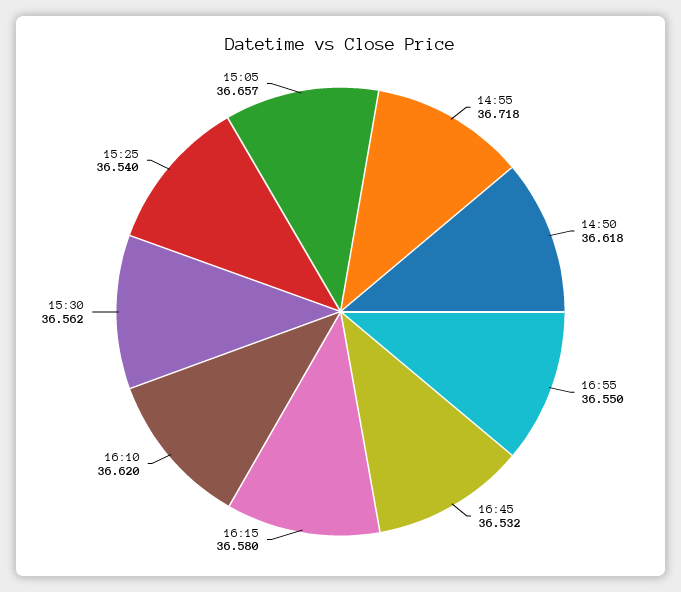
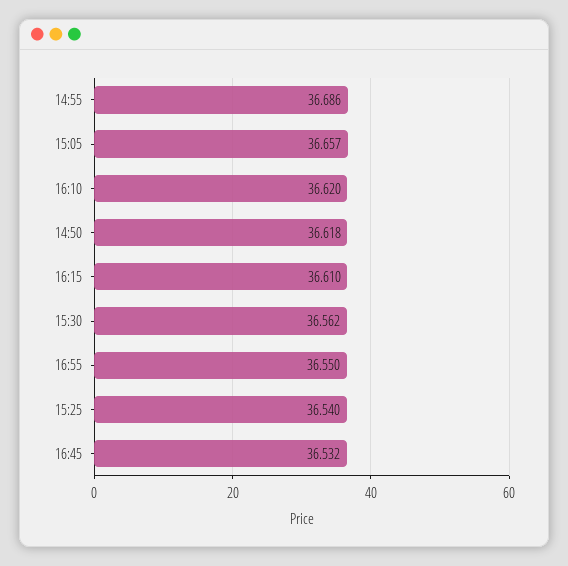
  {
-   "14:55": 36.718,
+   "14:55": 36.686,
    "14:50": 36.618,
    "16:55": 36.55,
    "16:45": 36.532,
-   "16:15": 36.58,
+   "16:15": 36.61,
    "16:10": 36.62,
    "15:30": 36.562,
    "15:25": 36.54,
    "15:05": 36.657
  }

